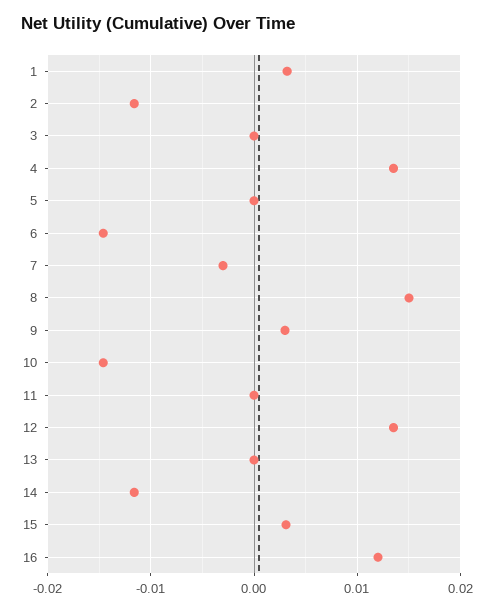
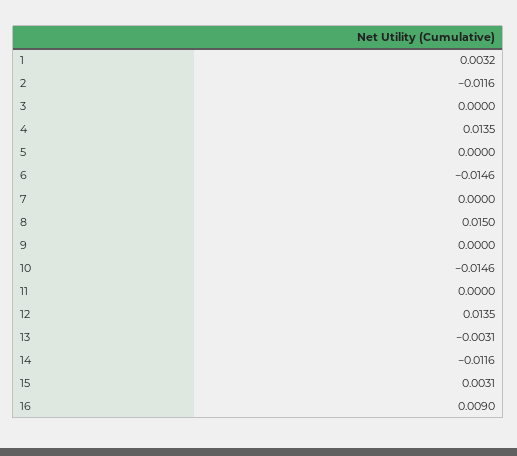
  {
    "1": 0.0032,
    "2": -0.0116,
    "3": 0,
    "4": 0.0135,
    "5": 0,
    "6": -0.0146,
-   "7": -0.003,
+   "7": 0,
    "8": 0.015,
-   "9": 0.003,
+   "9": 0,
    "10": -0.0146,
    "11": 0,
    "12": 0.0135,
-   "13": 0,
+   "13": -0.0031,
    "14": -0.0116,
    "15": 0.0031,
-   "16": 0.012
+   "16": 0.009
  }

